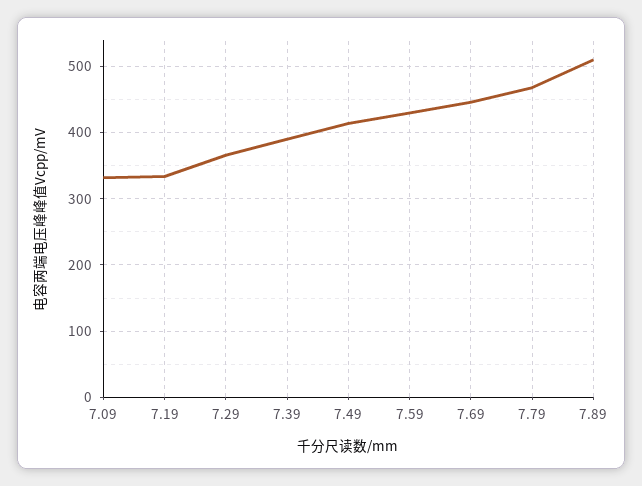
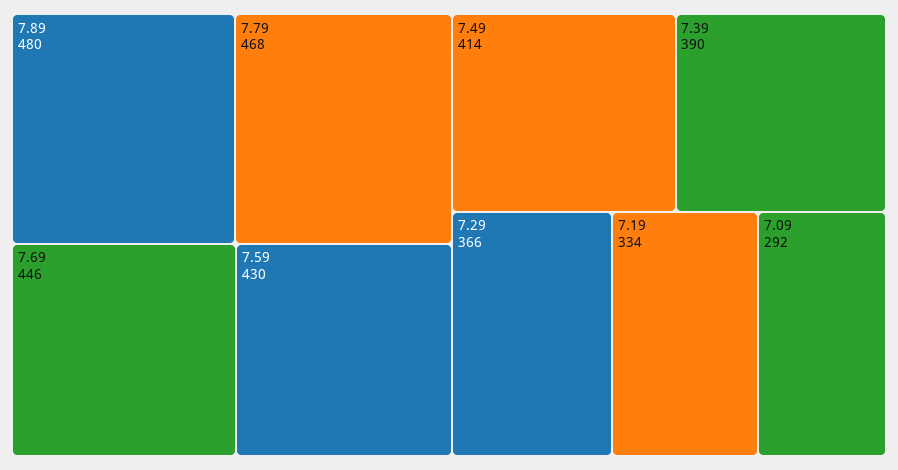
  {
-   "7.09": 330,
+   "7.09": 292,
    "7.19": 334,
    "7.29": 366,
    "7.39": 390,
    "7.49": 414,
    "7.59": 430,
    "7.69": 446,
    "7.79": 468,
-   "7.89": 510
+   "7.89": 480
  }

